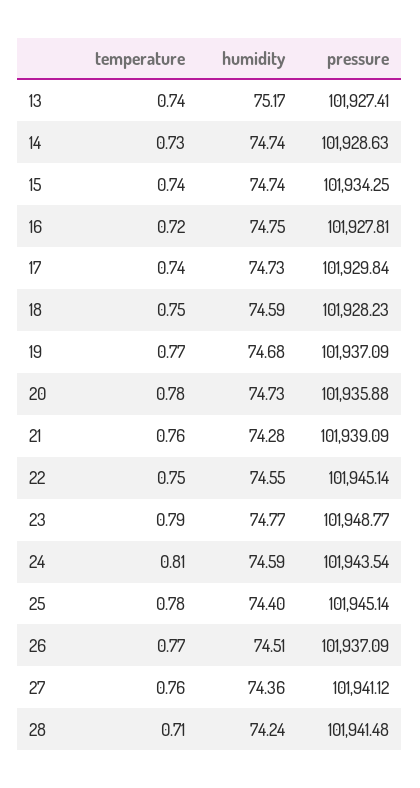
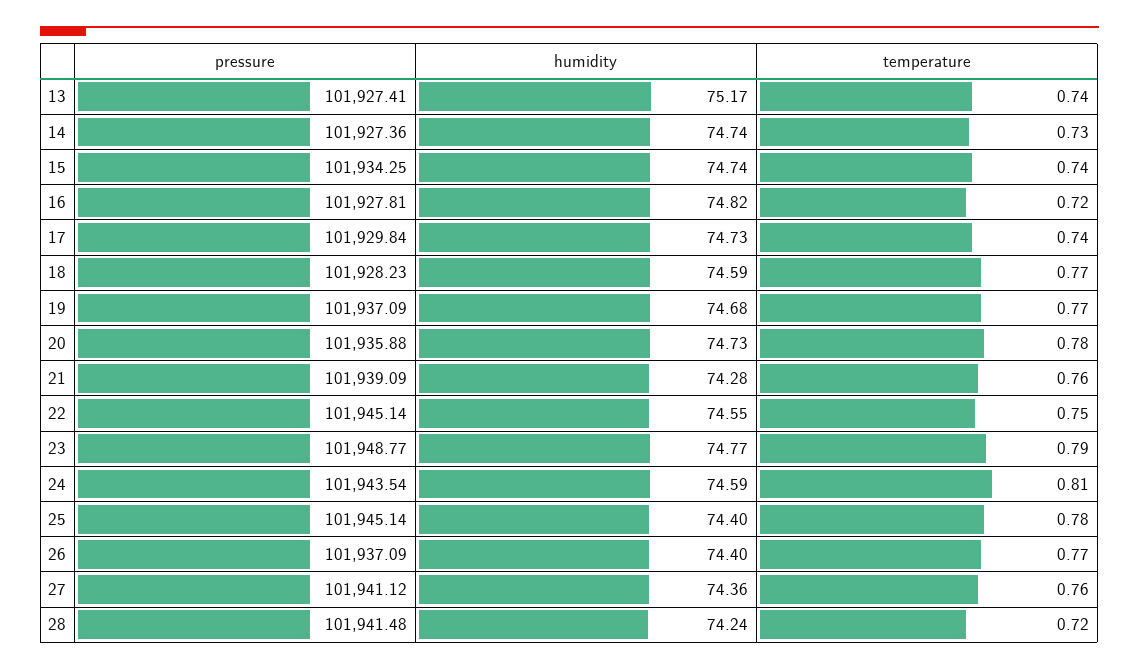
  {
    "temperature": {
      "13": 0.74,
      "14": 0.73,
      "15": 0.74,
      "16": 0.72,
      "17": 0.74,
-     "18": 0.75,
+     "18": 0.77,
      "19": 0.77,
      "20": 0.78,
      "21": 0.76,
      "22": 0.75,
      "23": 0.79,
      "24": 0.81,
      "25": 0.78,
      "26": 0.77,
      "27": 0.76,
-     "28": 0.71
+     "28": 0.72
    },
    "humidity": {
      "13": 75.17,
      "14": 74.74,
      "15": 74.74,
-     "16": 74.75,
+     "16": 74.82,
      "17": 74.73,
      "18": 74.59,
      "19": 74.68,
      "20": 74.73,
      "21": 74.28,
      "22": 74.55,
      "23": 74.77,
      "24": 74.59,
      "25": 74.4,
-     "26": 74.51,
+     "26": 74.4,
      "27": 74.36,
      "28": 74.24
    },
    "pressure": {
      "13": 101927.41,
-     "14": 101928.63,
+     "14": 101927.36,
      "15": 101934.25,
      "16": 101927.81,
      "17": 101929.84,
      "18": 101928.23,
      "19": 101937.09,
      "20": 101935.88,
      "21": 101939.09,
      "22": 101945.14,
      "23": 101948.77,
      "24": 101943.54,
      "25": 101945.14,
      "26": 101937.09,
      "27": 101941.12,
      "28": 101941.48
    }
  }

